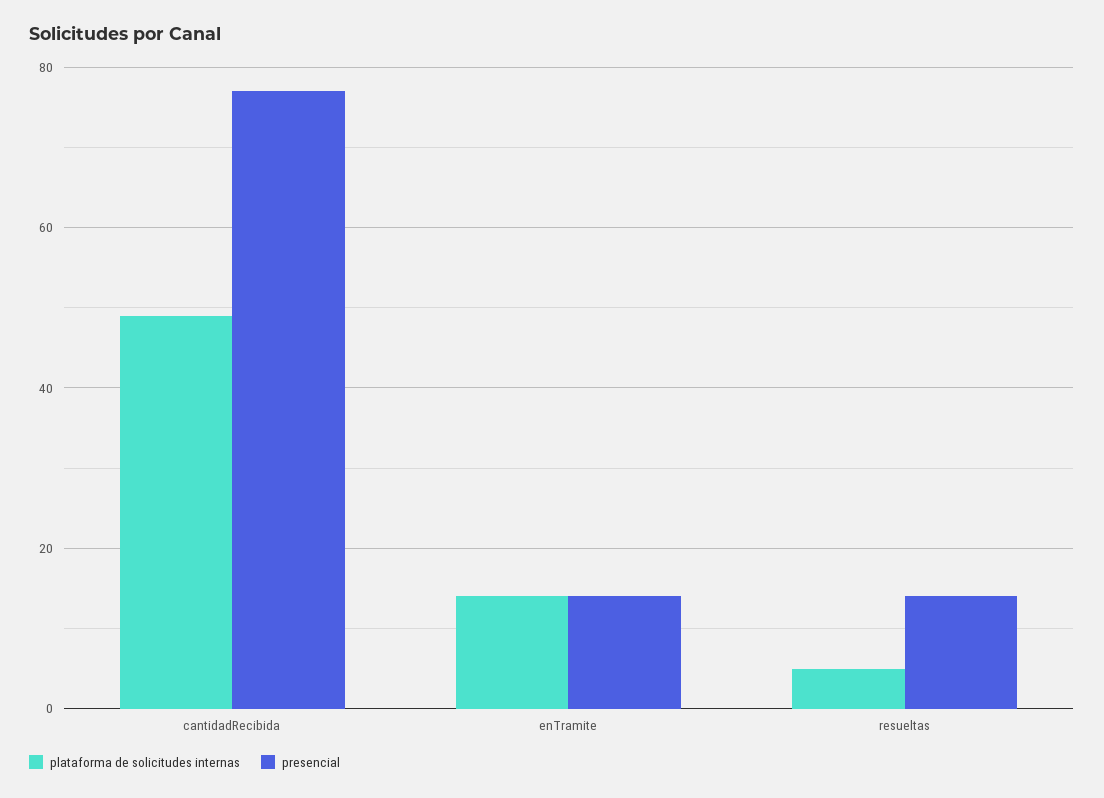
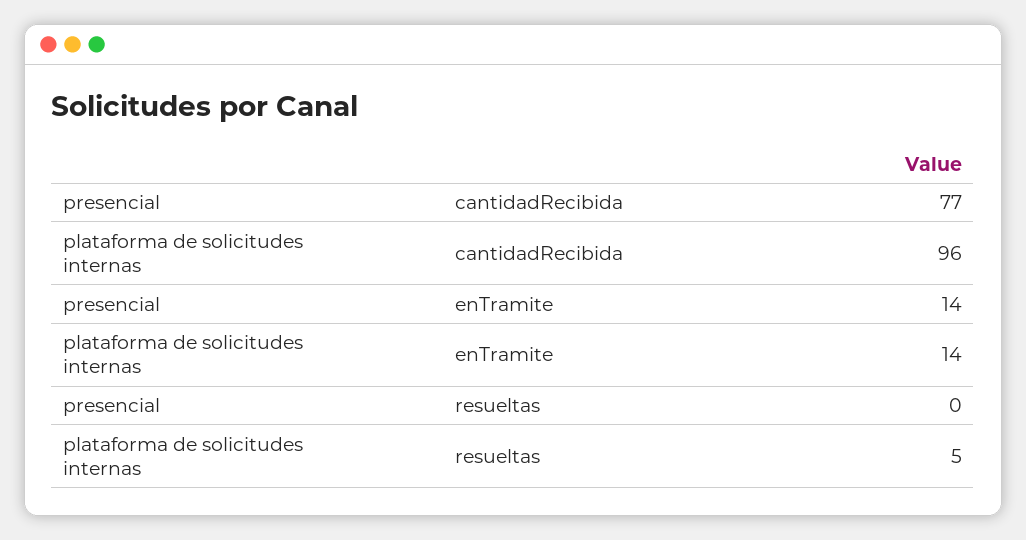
  {
    "plataforma de solicitudes internas": {
-     "cantidadRecibida": 50,
+     "cantidadRecibida": 96,
      "enTramite": 14,
      "resueltas": 5
    },
    "presencial": {
      "cantidadRecibida": 77,
      "enTramite": 14,
-     "resueltas": 15
+     "resueltas": 0
    }
  }

